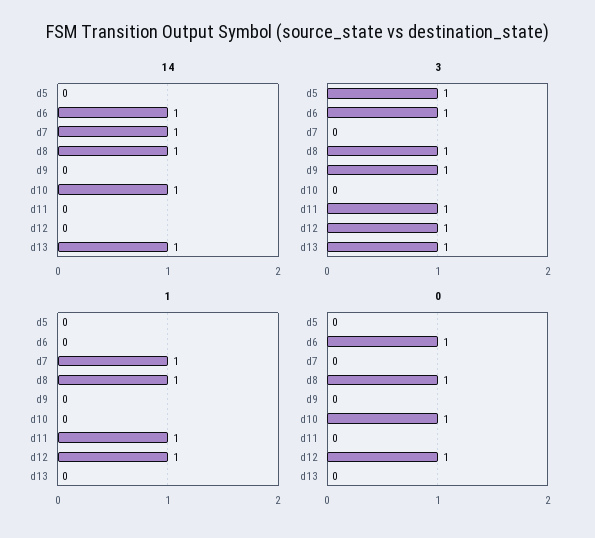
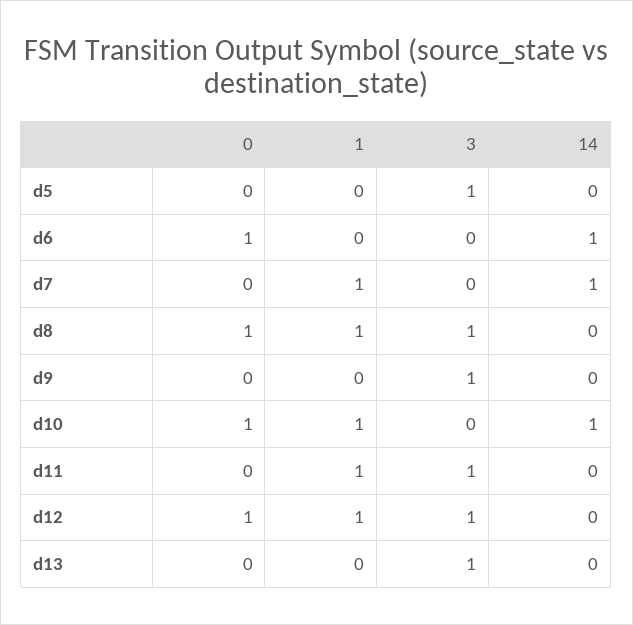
  {
    "14": {
      "d5": 0,
      "d6": 1,
      "d7": 1,
-     "d8": 1,
+     "d8": 0,
      "d9": 0,
      "d10": 1,
      "d11": 0,
      "d12": 0,
-     "d13": 1
+     "d13": 0
    },
    "3": {
      "d5": 1,
-     "d6": 1,
+     "d6": 0,
      "d7": 0,
      "d8": 1,
      "d9": 1,
      "d10": 0,
      "d11": 1,
      "d12": 1,
      "d13": 1
    },
    "1": {
      "d5": 0,
      "d6": 0,
      "d7": 1,
      "d8": 1,
      "d9": 0,
-     "d10": 0,
+     "d10": 1,
      "d11": 1,
      "d12": 1,
      "d13": 0
    },
    "0": {
      "d5": 0,
      "d6": 1,
      "d7": 0,
      "d8": 1,
      "d9": 0,
      "d10": 1,
      "d11": 0,
      "d12": 1,
      "d13": 0
    }
  }

